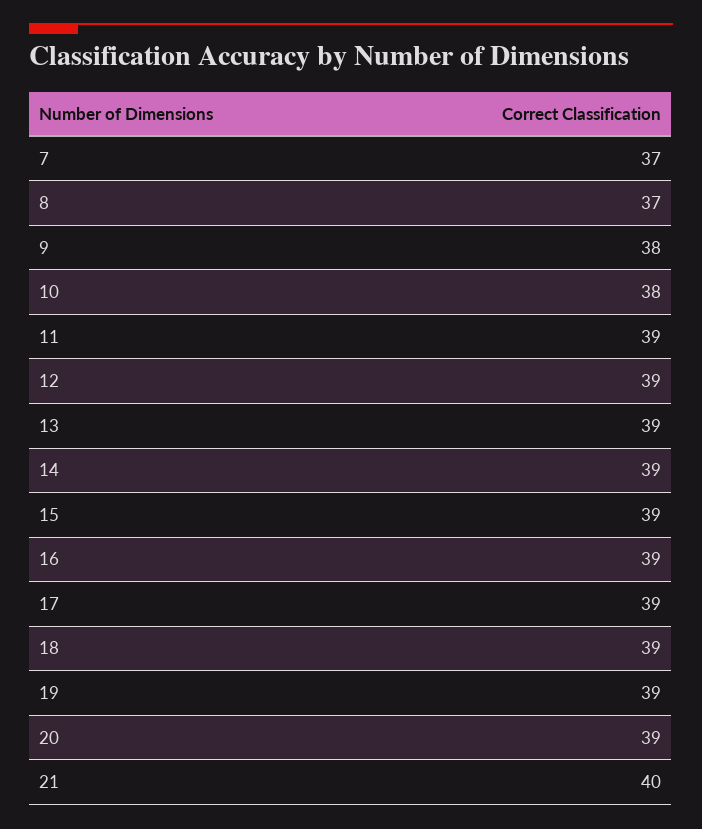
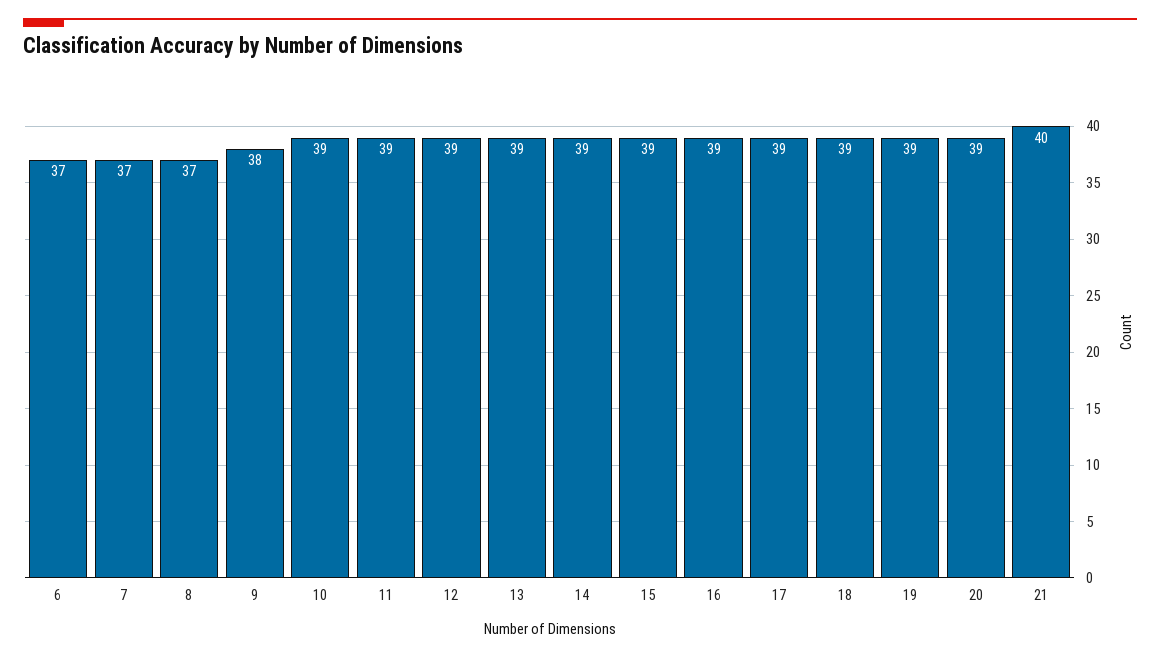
  {
    "7": 37,
    "8": 37,
    "9": 38,
-   "10": 38,
+   "10": 39,
    "11": 39,
    "12": 39,
    "13": 39,
    "14": 39,
    "15": 39,
    "16": 39,
    "17": 39,
    "18": 39,
    "19": 39,
    "20": 39,
-   "21": 40
+   "21": 40,
+   "6": 37
  }

